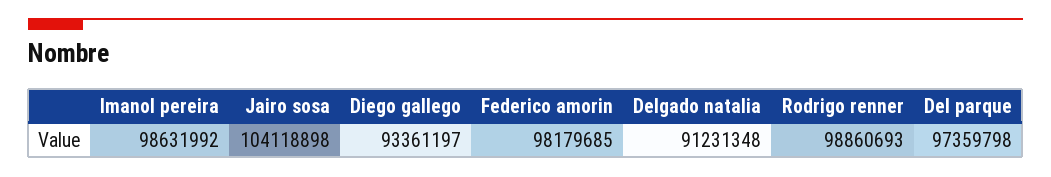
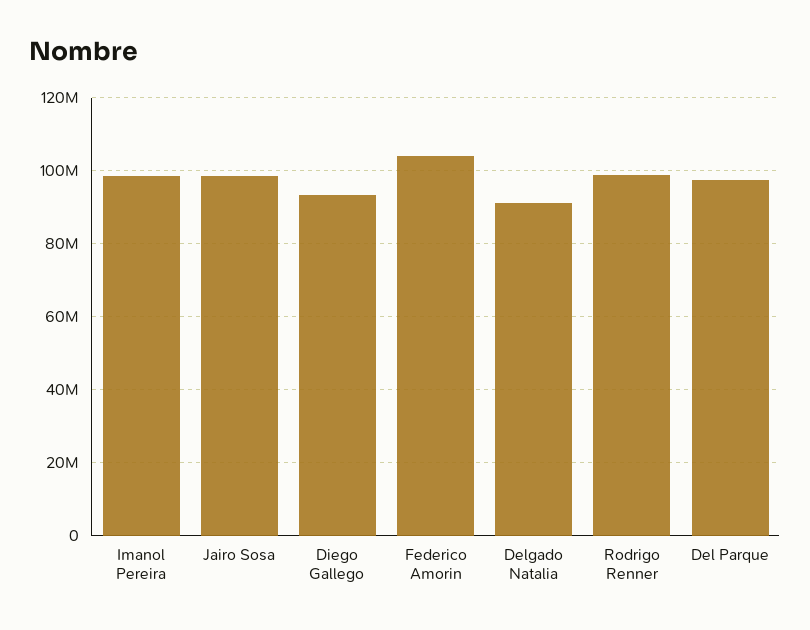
  {
    "Imanol pereira": 98631992,
-   "Jairo sosa": 104118898,
+   "Jairo sosa": 98000000,
    "Diego gallego": 93361197,
-   "Federico amorin": 98179685,
+   "Federico amorin": 104000000,
    "Delgado natalia": 91231348,
    "Rodrigo renner": 98860693,
    "Del parque": 97359798
  }

